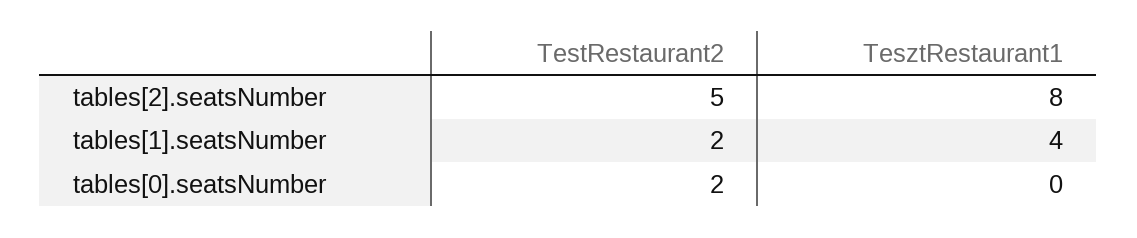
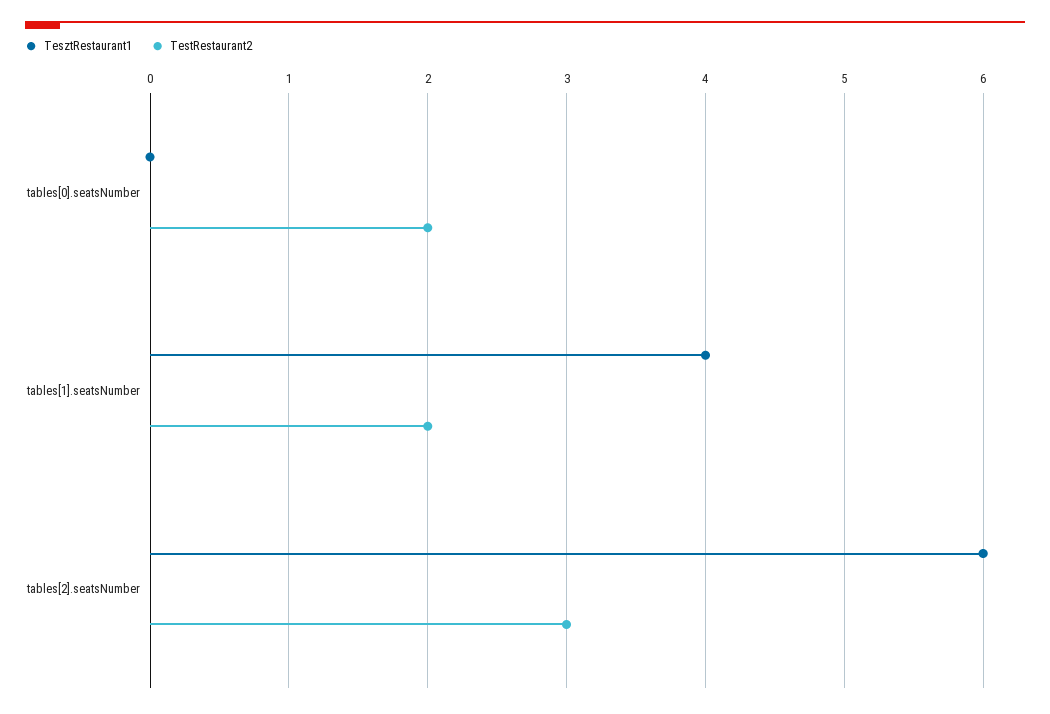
  {
    "TestRestaurant2": {
-     "tables[2].seatsNumber": 5,
+     "tables[2].seatsNumber": 3,
      "tables[1].seatsNumber": 2,
      "tables[0].seatsNumber": 2
    },
    "TesztRestaurant1": {
-     "tables[2].seatsNumber": 8,
+     "tables[2].seatsNumber": 6,
      "tables[1].seatsNumber": 4,
      "tables[0].seatsNumber": 0
    }
  }

